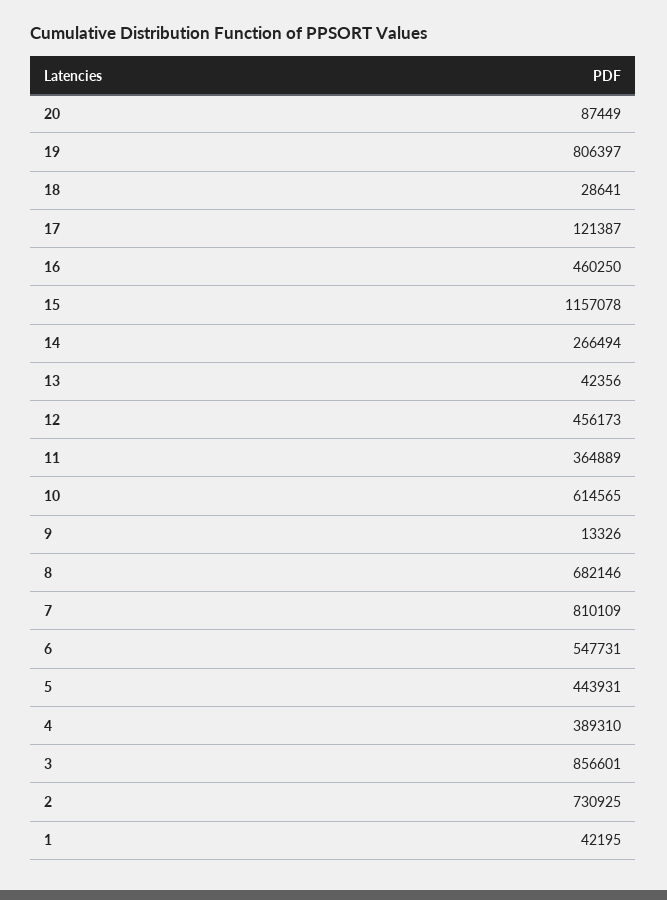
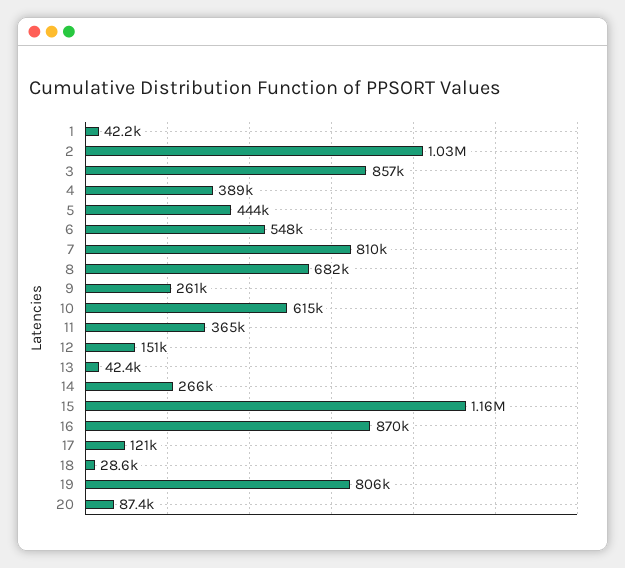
  {
    "20": 87449,
    "19": 806397,
    "18": 28641,
    "17": 121387,
-   "16": 460250,
+   "16": 870000,
    "15": 1157078,
    "14": 266494,
    "13": 42356,
-   "12": 456173,
+   "12": 151000,
    "11": 364889,
    "10": 614565,
-   "9": 13326,
+   "9": 261000,
    "8": 682146,
    "7": 810109,
    "6": 547731,
    "5": 443931,
    "4": 389310,
    "3": 856601,
-   "2": 730925,
+   "2": 1030000,
    "1": 42195
  }

